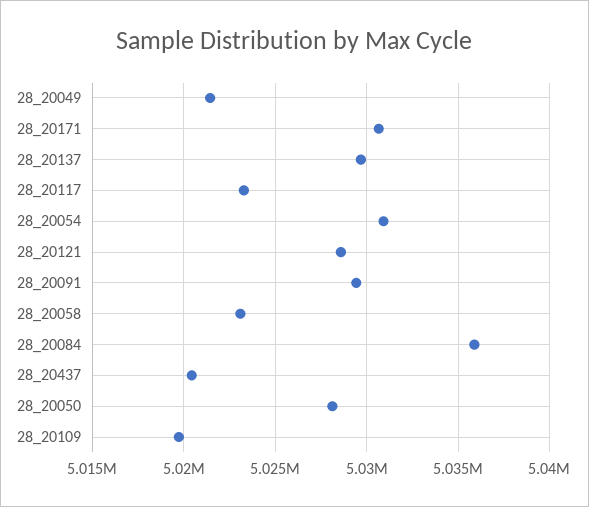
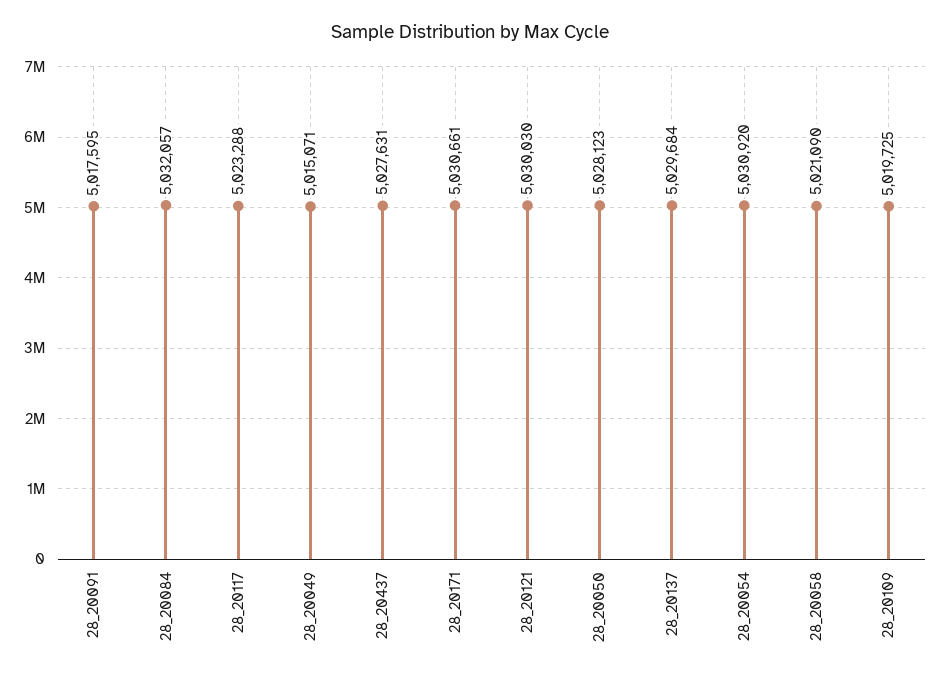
  {
-   "28_20049": 5021500,
+   "28_20049": 5015071,
    "28_20171": 5030661,
    "28_20137": 5029684,
    "28_20117": 5023288,
    "28_20054": 5030920,
-   "28_20121": 5028500,
+   "28_20121": 5030030,
-   "28_20091": 5029500,
+   "28_20091": 5017595,
-   "28_20058": 5023000,
+   "28_20058": 5021090,
-   "28_20084": 5036000,
+   "28_20084": 5032057,
-   "28_20437": 5020500,
+   "28_20437": 5027631,
    "28_20050": 5028123,
    "28_20109": 5019725
  }

